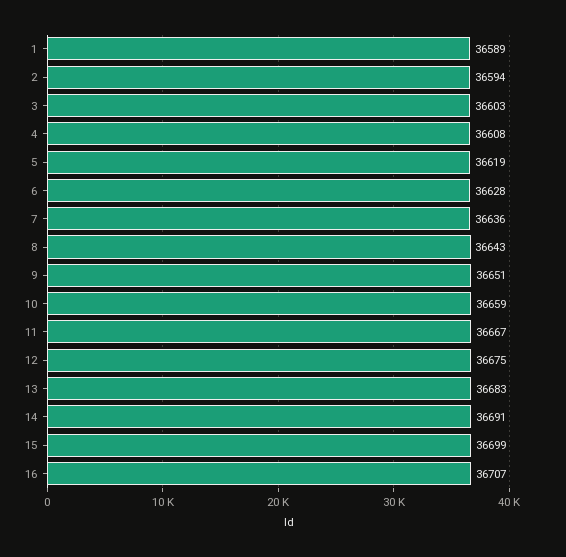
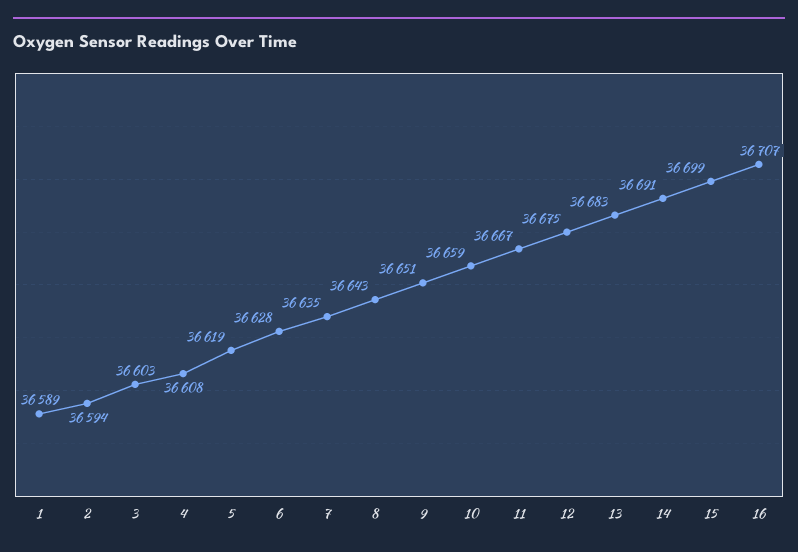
  {
    "1": 36589,
    "2": 36594,
    "3": 36603,
    "4": 36608,
    "5": 36619,
    "6": 36628,
-   "7": 36636,
+   "7": 36635,
    "8": 36643,
    "9": 36651,
    "10": 36659,
    "11": 36667,
    "12": 36675,
    "13": 36683,
    "14": 36691,
    "15": 36699,
    "16": 36707
  }

